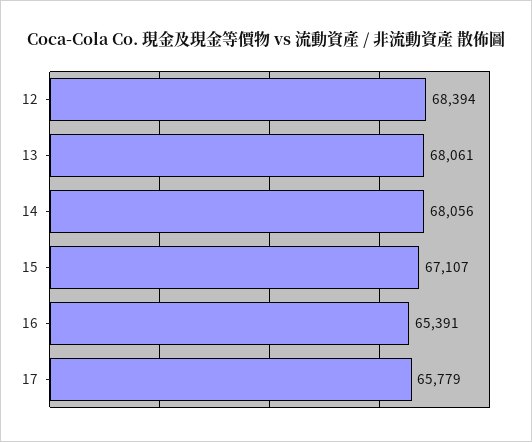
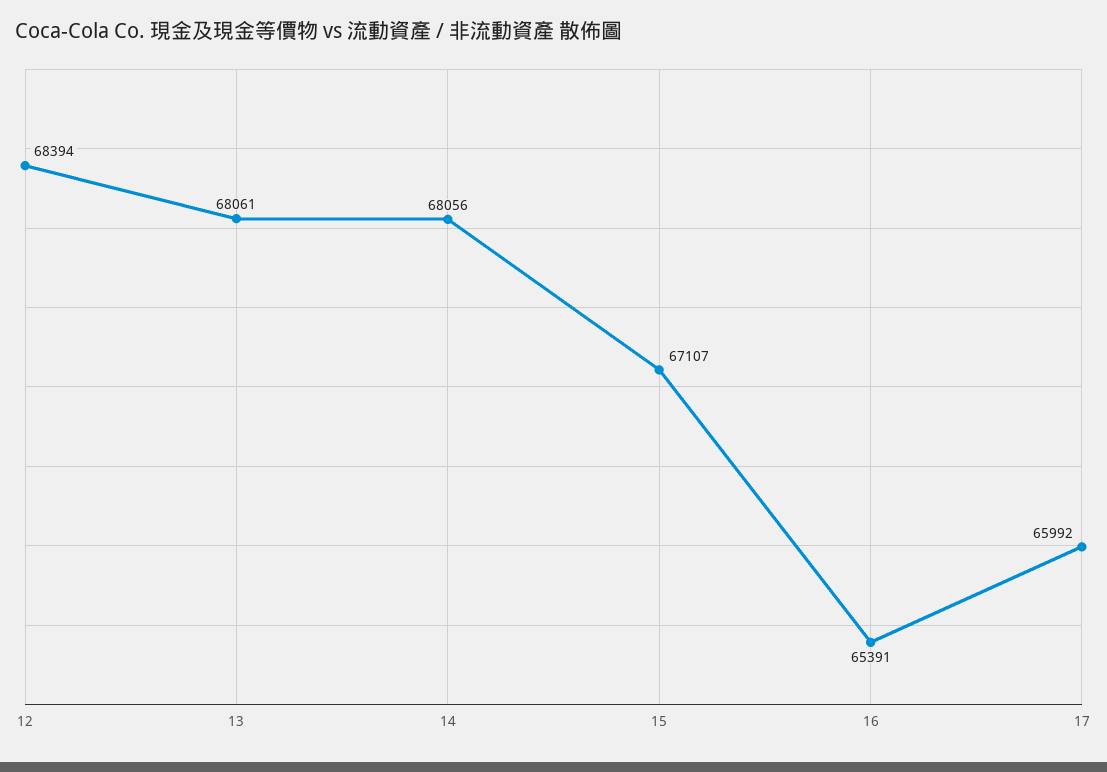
  {
    "12": 68394,
    "13": 68061,
    "14": 68056,
    "15": 67107,
    "16": 65391,
-   "17": 65779
+   "17": 65992
  }

